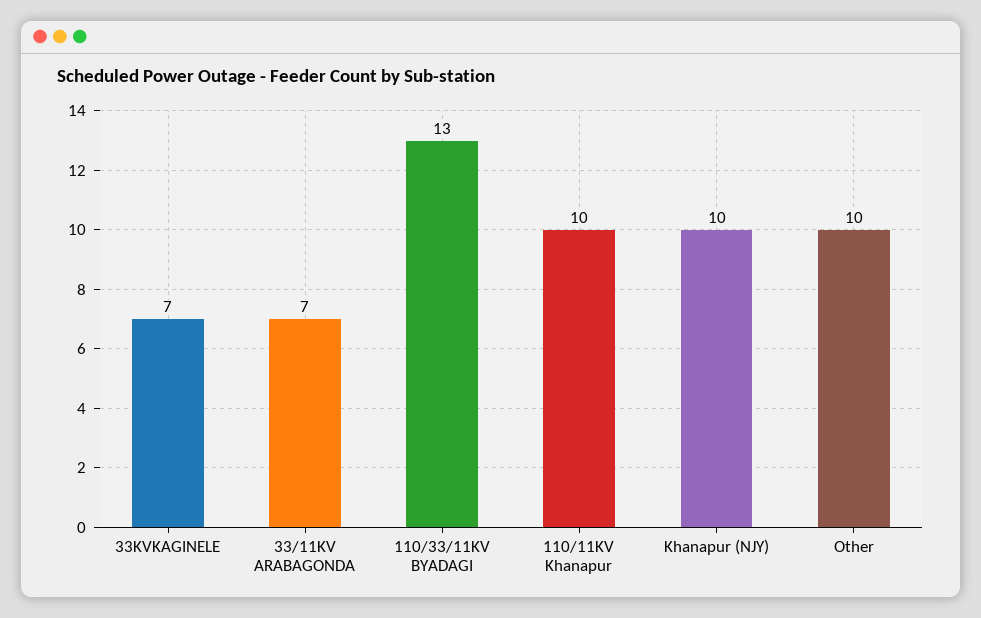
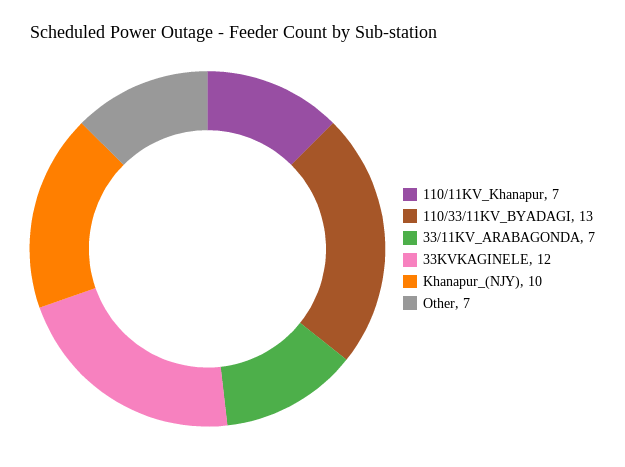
  {
-   "33KVKAGINELE": 7,
+   "33KVKAGINELE": 12,
    "33/11KV ARABAGONDA": 7,
    "110/33/11KV BYADAGI": 13,
-   "110/11KV Khanapur": 10,
+   "110/11KV Khanapur": 7,
    "Khanapur (NJY)": 10,
-   "Other": 10
+   "Other": 7
  }

